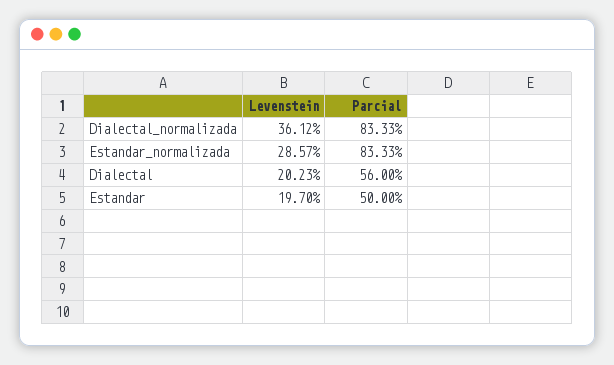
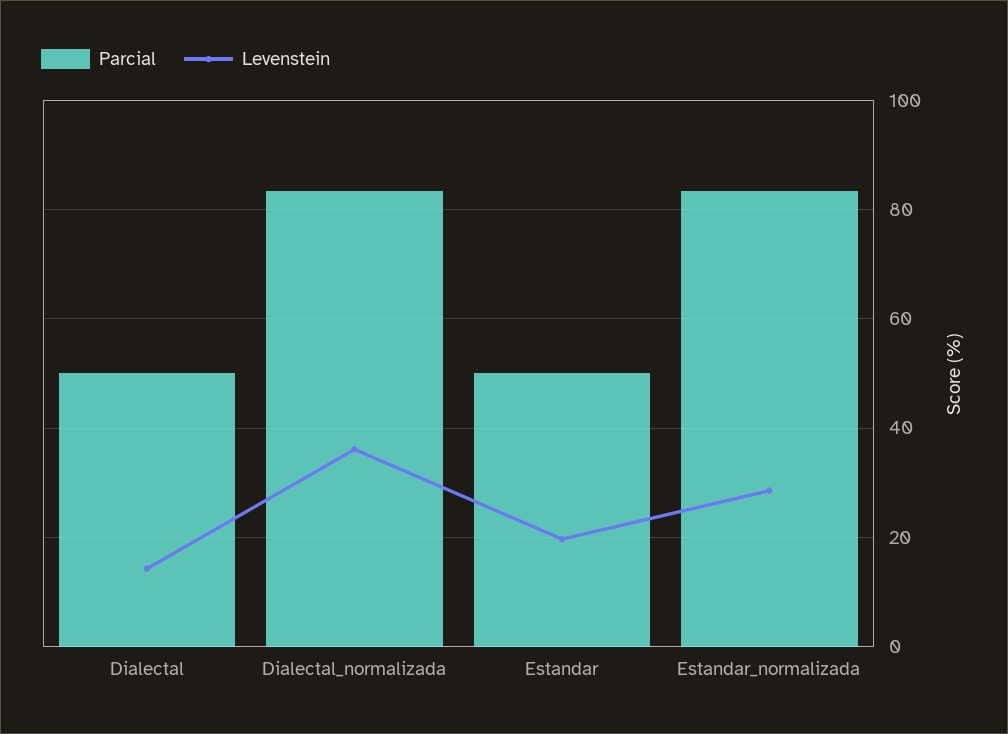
  {
    "Levenstein": {
      "Dialectal_normalizada": 36.12,
      "Estandar_normalizada": 28.57,
-     "Dialectal": 20.23,
+     "Dialectal": 14,
      "Estandar": 19.7
    },
    "Parcial": {
      "Dialectal_normalizada": 83.33,
      "Estandar_normalizada": 83.33,
-     "Dialectal": 56,
+     "Dialectal": 50,
      "Estandar": 50
    }
  }

